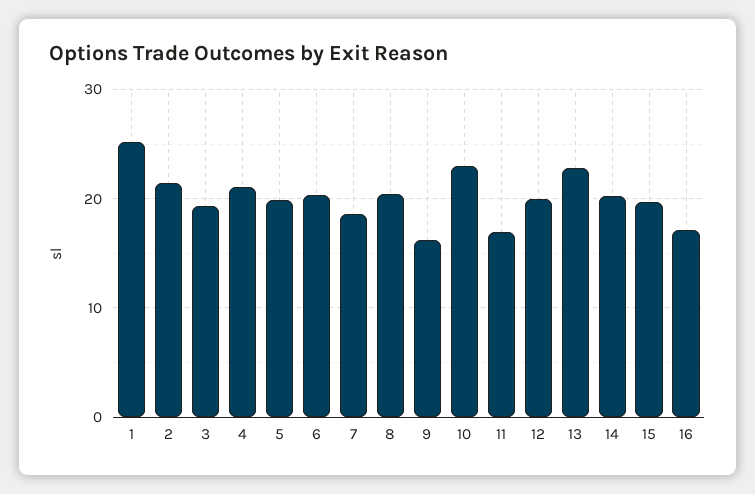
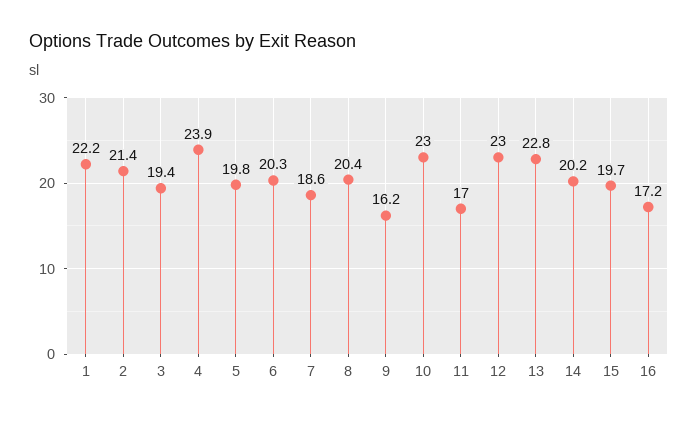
  {
-   "1": 25,
+   "1": 22.2,
    "2": 21.4,
    "3": 19.4,
-   "4": 21,
+   "4": 23.9,
    "5": 19.8,
    "6": 20.3,
    "7": 18.6,
    "8": 20.4,
    "9": 16.2,
    "10": 23,
    "11": 17,
-   "12": 20,
+   "12": 23,
    "13": 22.8,
    "14": 20.2,
    "15": 19.7,
    "16": 17.2
  }

